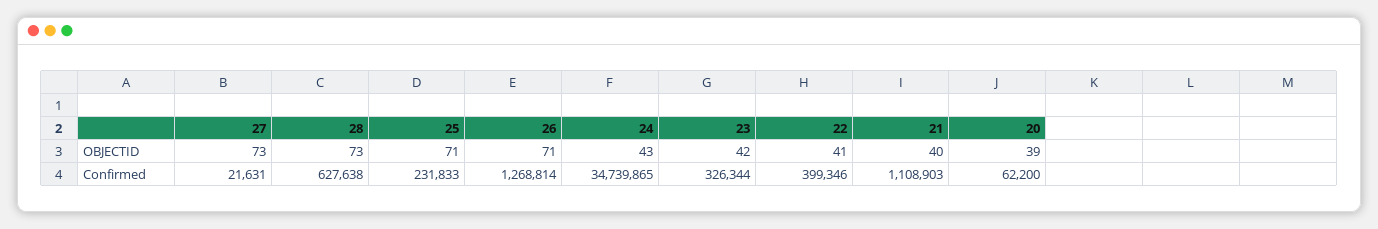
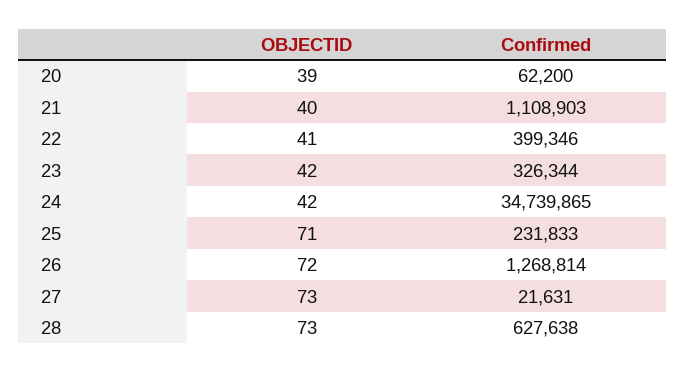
  {
    "27": {
      "OBJECTID": 73,
      "Confirmed": 21631
    },
    "28": {
      "OBJECTID": 73,
      "Confirmed": 627638
    },
    "25": {
      "OBJECTID": 71,
      "Confirmed": 231833
    },
    "26": {
-     "OBJECTID": 71,
+     "OBJECTID": 72,
      "Confirmed": 1268814
    },
    "24": {
-     "OBJECTID": 43,
+     "OBJECTID": 42,
      "Confirmed": 34739865
    },
    "23": {
      "OBJECTID": 42,
      "Confirmed": 326344
    },
    "22": {
      "OBJECTID": 41,
      "Confirmed": 399346
    },
    "21": {
      "OBJECTID": 40,
      "Confirmed": 1108903
    },
    "20": {
      "OBJECTID": 39,
      "Confirmed": 62200
    }
  }

